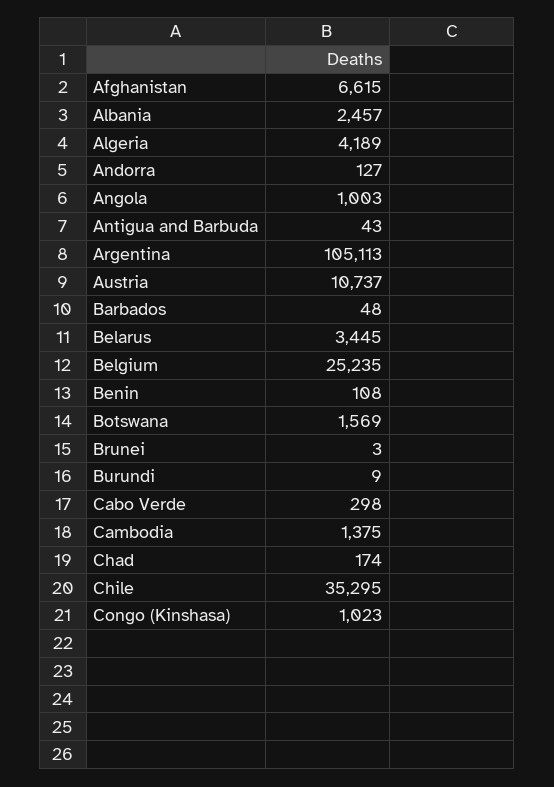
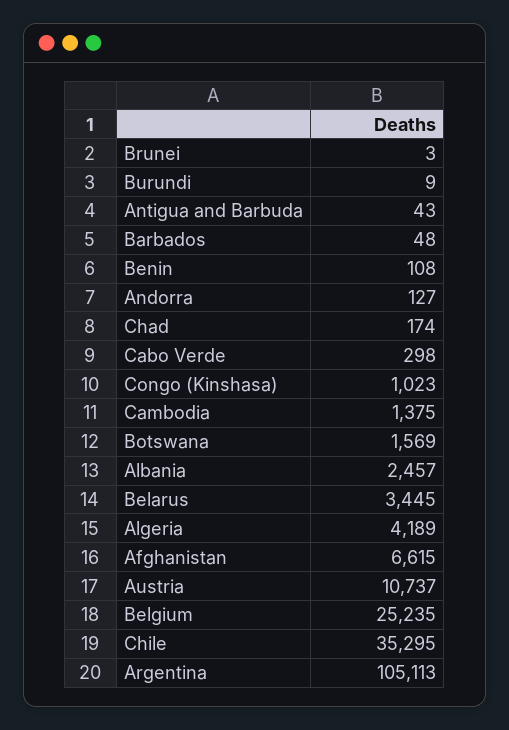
  {
    "Afghanistan": 6615,
    "Albania": 2457,
    "Algeria": 4189,
    "Andorra": 127,
-   "Angola": 1003,
    "Antigua and Barbuda": 43,
    "Argentina": 105113,
    "Austria": 10737,
    "Barbados": 48,
    "Belarus": 3445,
    "Belgium": 25235,
    "Benin": 108,
    "Botswana": 1569,
    "Brunei": 3,
    "Burundi": 9,
    "Cabo Verde": 298,
    "Cambodia": 1375,
    "Chad": 174,
    "Chile": 35295,
    "Congo (Kinshasa)": 1023
  }

